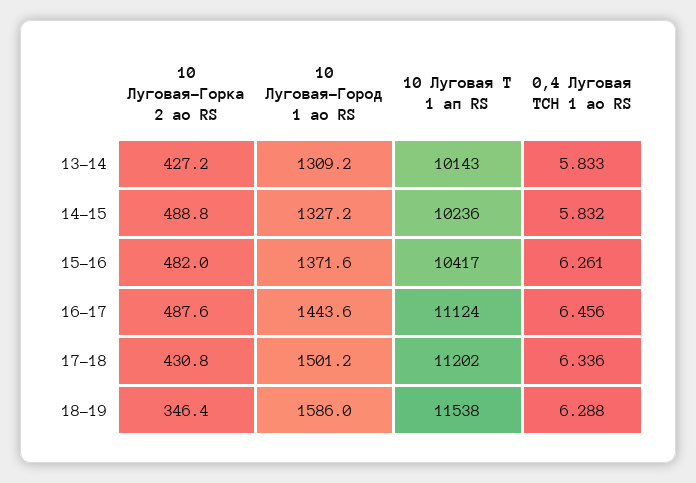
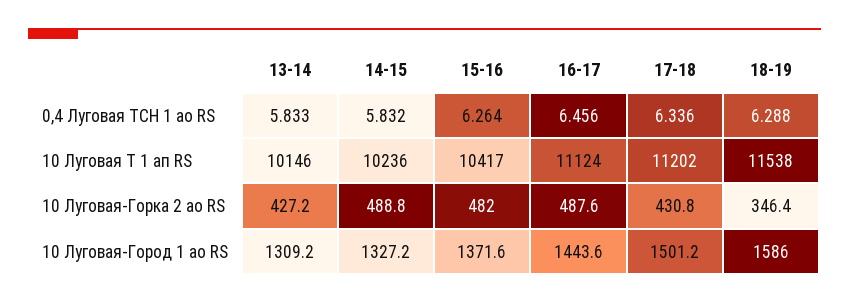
  {
    "10 Луговая-Горка 2 ао RS": {
      "13-14": 427.2,
      "14-15": 488.8,
      "15-16": 482,
      "16-17": 487.6,
      "17-18": 430.8,
      "18-19": 346.4
    },
    "10 Луговая-Город 1 ао RS": {
      "13-14": 1309.2,
      "14-15": 1327.2,
      "15-16": 1371.6,
      "16-17": 1443.6,
      "17-18": 1501.2,
      "18-19": 1586
    },
    "10 Луговая Т 1 ап RS": {
-     "13-14": 10143,
+     "13-14": 10146,
      "14-15": 10236,
      "15-16": 10417,
      "16-17": 11124,
      "17-18": 11202,
      "18-19": 11538
    },
    "0,4 Луговая ТСН 1 ао RS": {
      "13-14": 5.833,
      "14-15": 5.832,
-     "15-16": 6.261,
+     "15-16": 6.264,
      "16-17": 6.456,
      "17-18": 6.336,
      "18-19": 6.288
    }
  }

